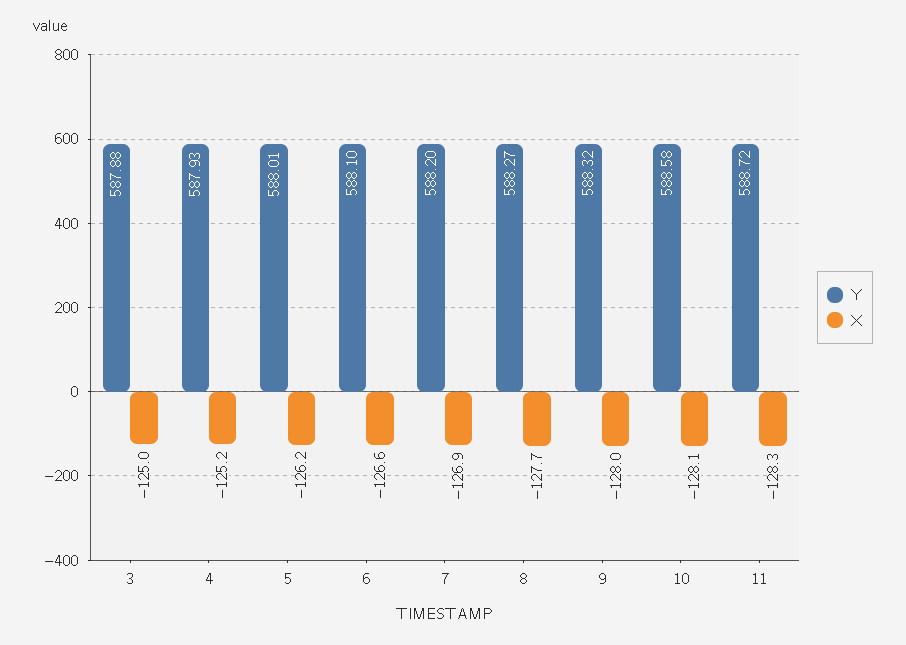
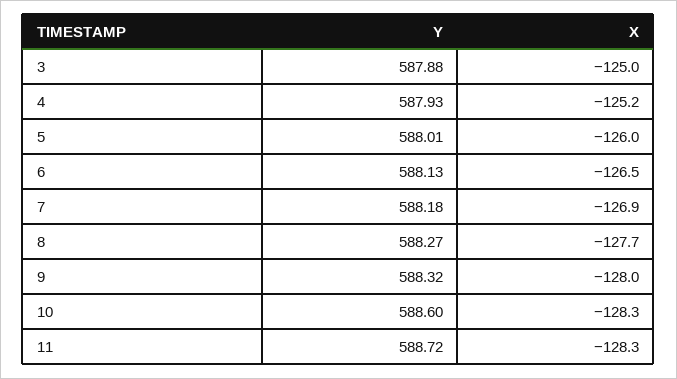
  {
    "Y": {
      "3": 587.88,
      "4": 587.93,
      "5": 588.01,
-     "6": 588.1,
+     "6": 588.13,
-     "7": 588.2,
+     "7": 588.18,
      "8": 588.27,
      "9": 588.32,
-     "10": 588.58,
+     "10": 588.6,
      "11": 588.72
    },
    "X": {
      "3": -125,
      "4": -125.2,
-     "5": -126.2,
+     "5": -126,
-     "6": -126.6,
+     "6": -126.5,
      "7": -126.9,
      "8": -127.7,
      "9": -128,
-     "10": -128.1,
+     "10": -128.3,
      "11": -128.3
    }
  }

